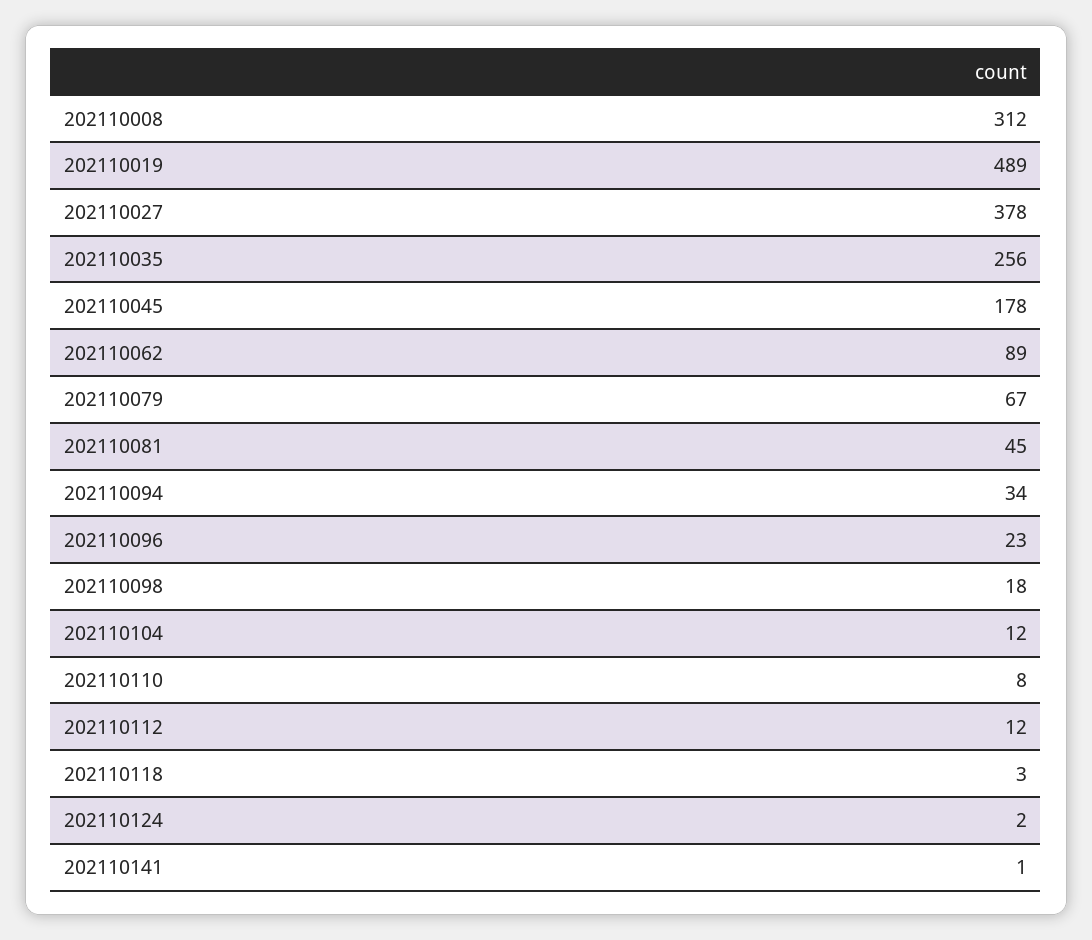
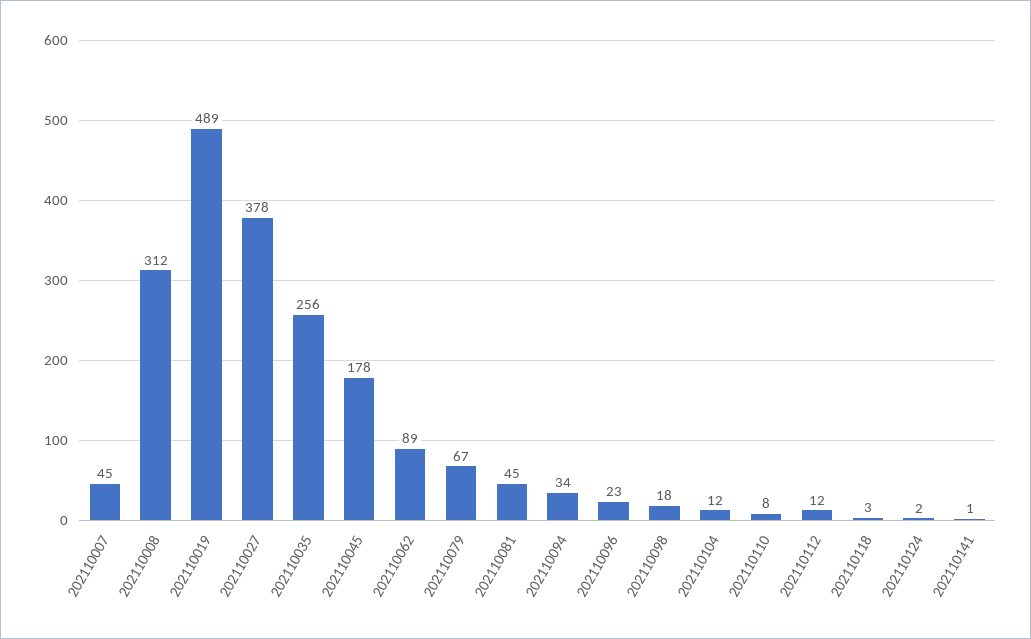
  {
    "202110008": 312,
    "202110019": 489,
    "202110027": 378,
    "202110035": 256,
    "202110045": 178,
    "202110062": 89,
    "202110079": 67,
    "202110081": 45,
    "202110094": 34,
    "202110096": 23,
    "202110098": 18,
    "202110104": 12,
    "202110110": 8,
    "202110112": 12,
    "202110118": 3,
    "202110124": 2,
-   "202110141": 1
+   "202110141": 1,
+   "202110007": 45
  }

